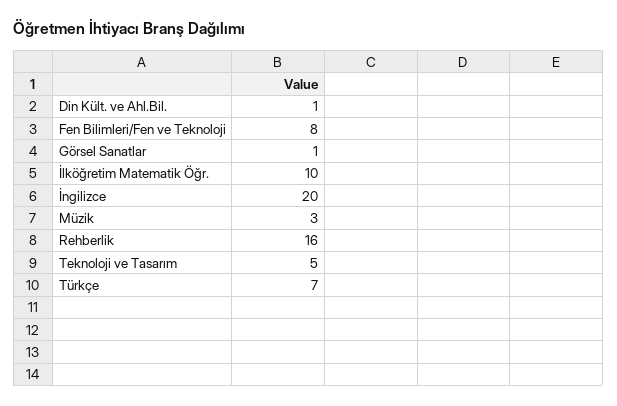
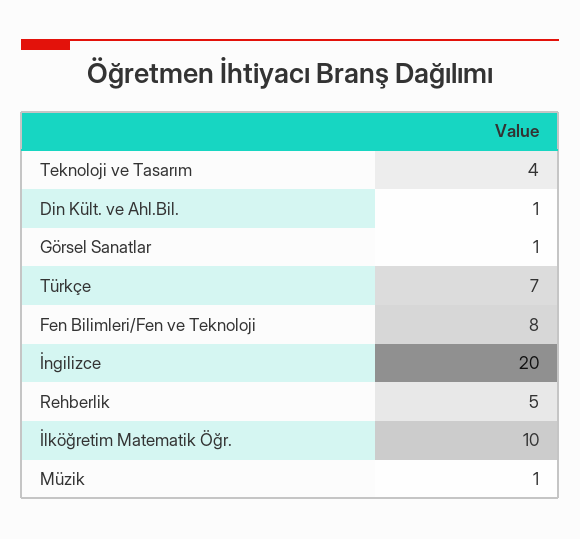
  {
    "Din Kült. ve Ahl.Bil.": 1,
    "Fen Bilimleri/Fen ve Teknoloji": 8,
    "Görsel Sanatlar": 1,
    "İlköğretim Matematik Öğr.": 10,
    "İngilizce": 20,
-   "Müzik": 3,
+   "Müzik": 1,
-   "Rehberlik": 16,
+   "Rehberlik": 5,
-   "Teknoloji ve Tasarım": 5,
+   "Teknoloji ve Tasarım": 4,
    "Türkçe": 7
  }

